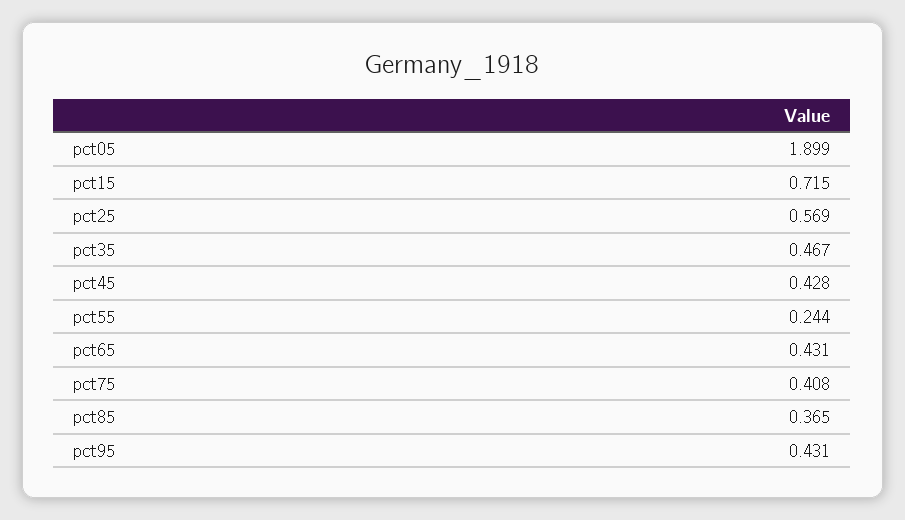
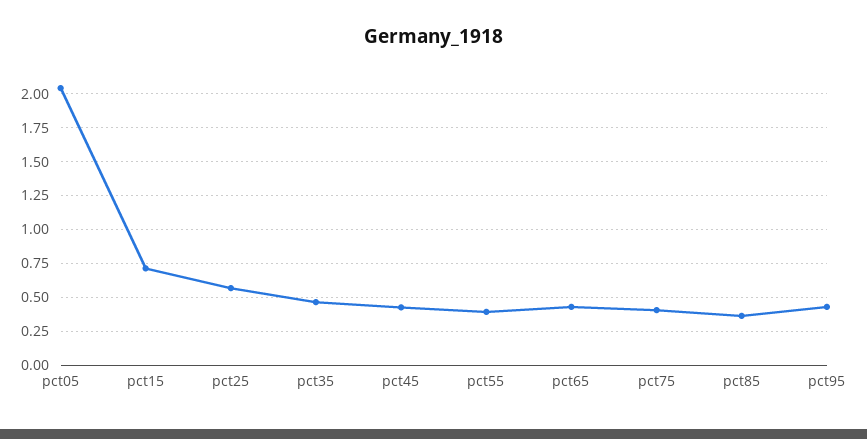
  {
-   "pct05": 1.899,
+   "pct05": 2.05,
    "pct15": 0.715,
    "pct25": 0.569,
    "pct35": 0.467,
    "pct45": 0.428,
-   "pct55": 0.244,
+   "pct55": 0.4,
    "pct65": 0.431,
    "pct75": 0.408,
    "pct85": 0.365,
    "pct95": 0.431
  }

